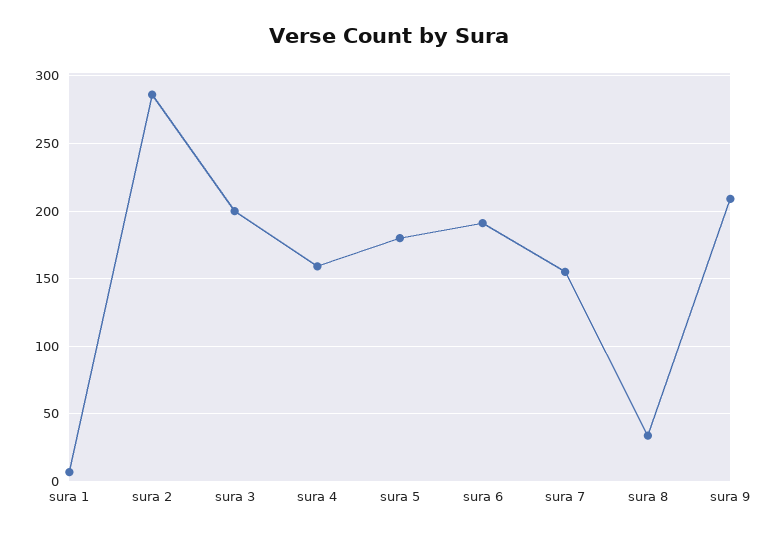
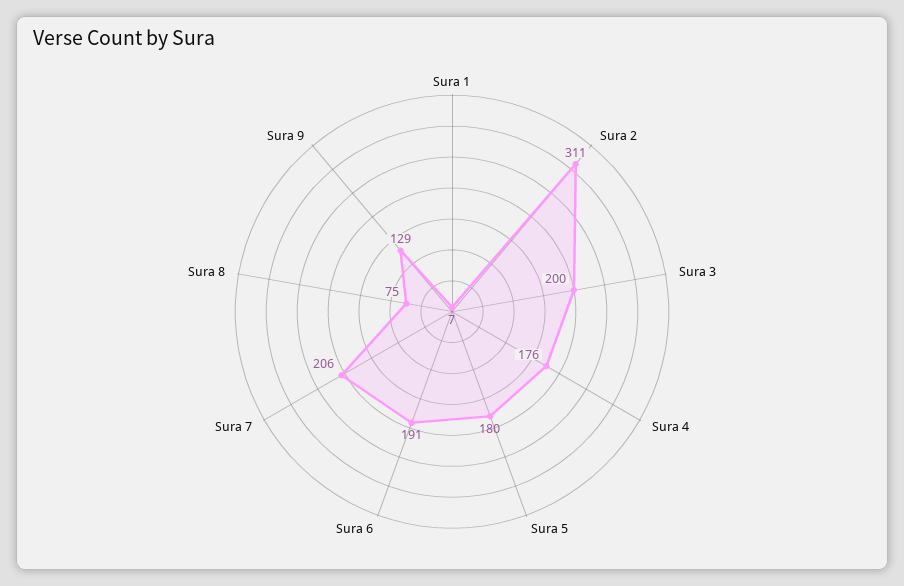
  {
    "sura 1": 7,
-   "sura 2": 285,
+   "sura 2": 311,
    "sura 3": 200,
-   "sura 4": 160,
+   "sura 4": 176,
    "sura 5": 180,
    "sura 6": 191,
-   "sura 7": 155,
+   "sura 7": 206,
-   "sura 8": 35,
+   "sura 8": 75,
-   "sura 9": 210
+   "sura 9": 129
  }

